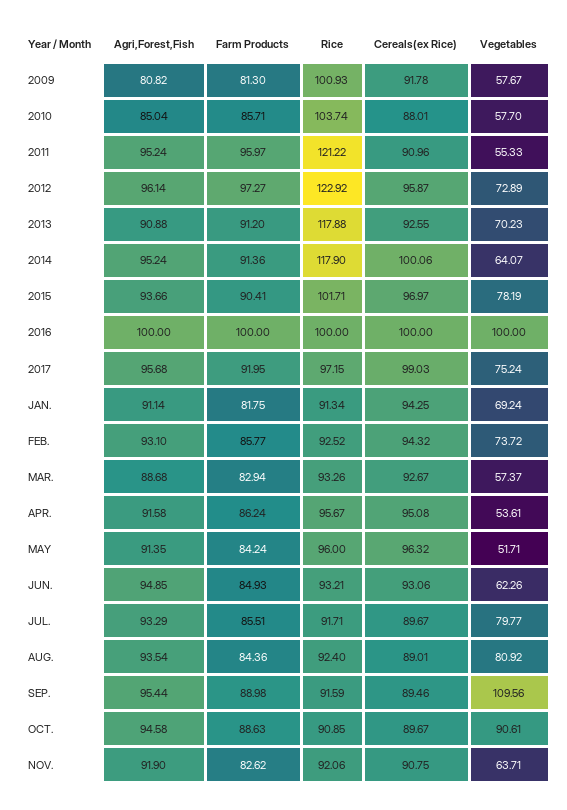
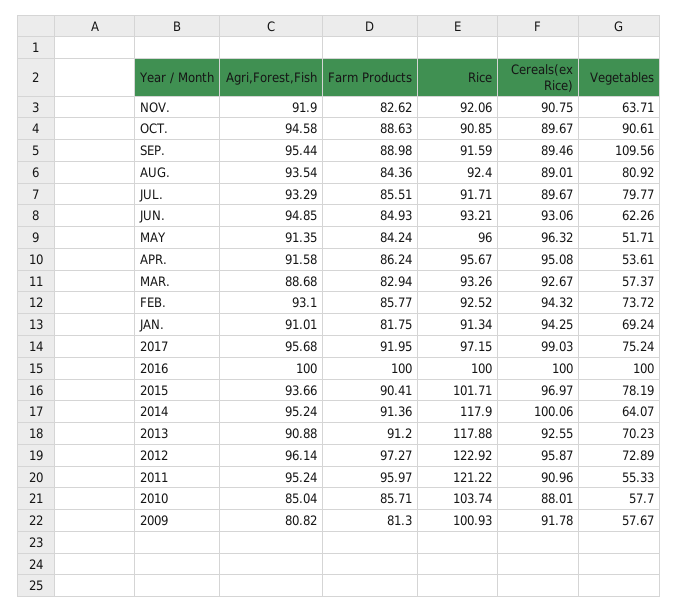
  {
    "Agri,Forest,Fish": {
      "2009": 80.82,
      "2010": 85.04,
      "2011": 95.24,
      "2012": 96.14,
      "2013": 90.88,
      "2014": 95.24,
      "2015": 93.66,
      "2016": 100,
      "2017": 95.68,
-     "JAN.": 91.14,
+     "JAN.": 91.01,
      "FEB.": 93.1,
      "MAR.": 88.68,
      "APR.": 91.58,
      "MAY": 91.35,
      "JUN.": 94.85,
      "JUL.": 93.29,
      "AUG.": 93.54,
      "SEP.": 95.44,
      "OCT.": 94.58,
      "NOV.": 91.9
    },
    "Farm Products": {
      "2009": 81.3,
      "2010": 85.71,
      "2011": 95.97,
      "2012": 97.27,
      "2013": 91.2,
      "2014": 91.36,
      "2015": 90.41,
      "2016": 100,
      "2017": 91.95,
      "JAN.": 81.75,
      "FEB.": 85.77,
      "MAR.": 82.94,
      "APR.": 86.24,
      "MAY": 84.24,
      "JUN.": 84.93,
      "JUL.": 85.51,
      "AUG.": 84.36,
      "SEP.": 88.98,
      "OCT.": 88.63,
      "NOV.": 82.62
    },
    "Rice": {
      "2009": 100.93,
      "2010": 103.74,
      "2011": 121.22,
      "2012": 122.92,
      "2013": 117.88,
      "2014": 117.9,
      "2015": 101.71,
      "2016": 100,
      "2017": 97.15,
      "JAN.": 91.34,
      "FEB.": 92.52,
      "MAR.": 93.26,
      "APR.": 95.67,
      "MAY": 96,
      "JUN.": 93.21,
      "JUL.": 91.71,
      "AUG.": 92.4,
      "SEP.": 91.59,
      "OCT.": 90.85,
      "NOV.": 92.06
    },
    "Cereals(ex Rice)": {
      "2009": 91.78,
      "2010": 88.01,
      "2011": 90.96,
      "2012": 95.87,
      "2013": 92.55,
      "2014": 100.06,
      "2015": 96.97,
      "2016": 100,
      "2017": 99.03,
      "JAN.": 94.25,
      "FEB.": 94.32,
      "MAR.": 92.67,
      "APR.": 95.08,
      "MAY": 96.32,
      "JUN.": 93.06,
      "JUL.": 89.67,
      "AUG.": 89.01,
      "SEP.": 89.46,
      "OCT.": 89.67,
      "NOV.": 90.75
    },
    "Vegetables": {
      "2009": 57.67,
      "2010": 57.7,
      "2011": 55.33,
      "2012": 72.89,
      "2013": 70.23,
      "2014": 64.07,
      "2015": 78.19,
      "2016": 100,
      "2017": 75.24,
      "JAN.": 69.24,
      "FEB.": 73.72,
      "MAR.": 57.37,
      "APR.": 53.61,
      "MAY": 51.71,
      "JUN.": 62.26,
      "JUL.": 79.77,
      "AUG.": 80.92,
      "SEP.": 109.56,
      "OCT.": 90.61,
      "NOV.": 63.71
    }
  }

